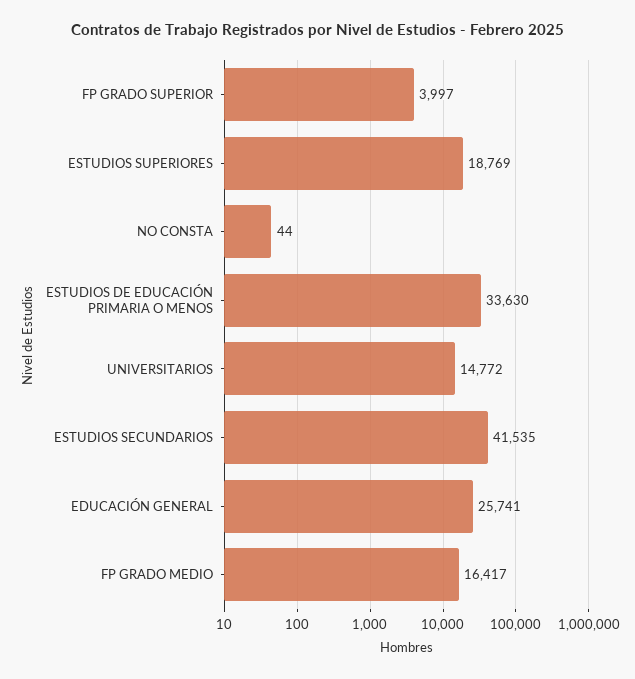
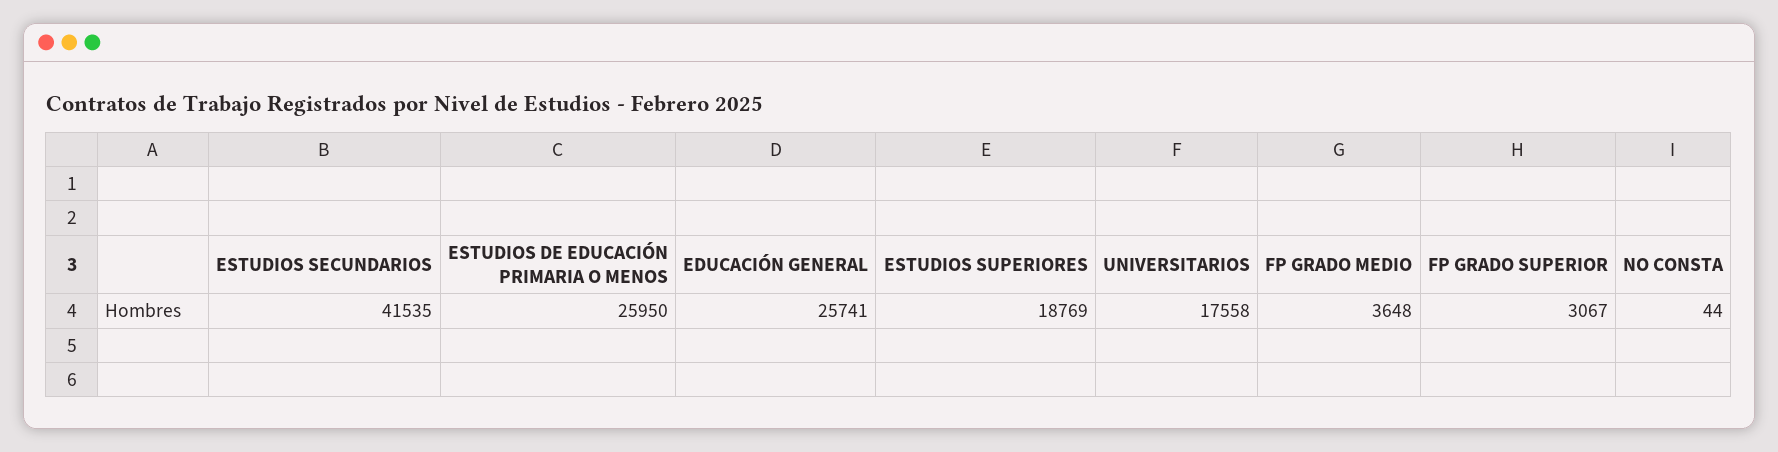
  {
-   "FP GRADO SUPERIOR": 3997,
+   "FP GRADO SUPERIOR": 3067,
    "ESTUDIOS SUPERIORES": 18769,
    "NO CONSTA": 44,
-   "ESTUDIOS DE EDUCACIÓN PRIMARIA O MENOS": 33630,
+   "ESTUDIOS DE EDUCACIÓN PRIMARIA O MENOS": 25950,
-   "UNIVERSITARIOS": 14772,
+   "UNIVERSITARIOS": 17558,
    "ESTUDIOS SECUNDARIOS": 41535,
    "EDUCACIÓN GENERAL": 25741,
-   "FP GRADO MEDIO": 16417
+   "FP GRADO MEDIO": 3648
  }

